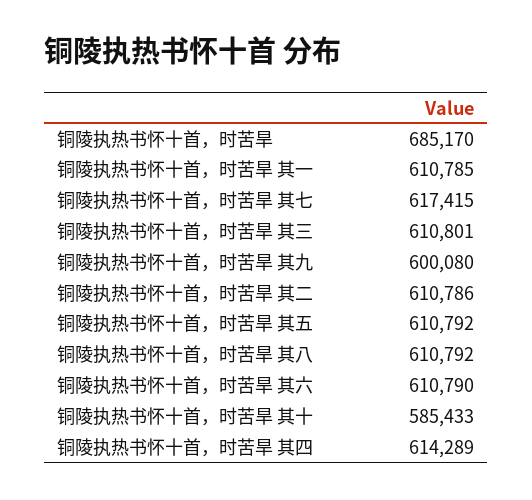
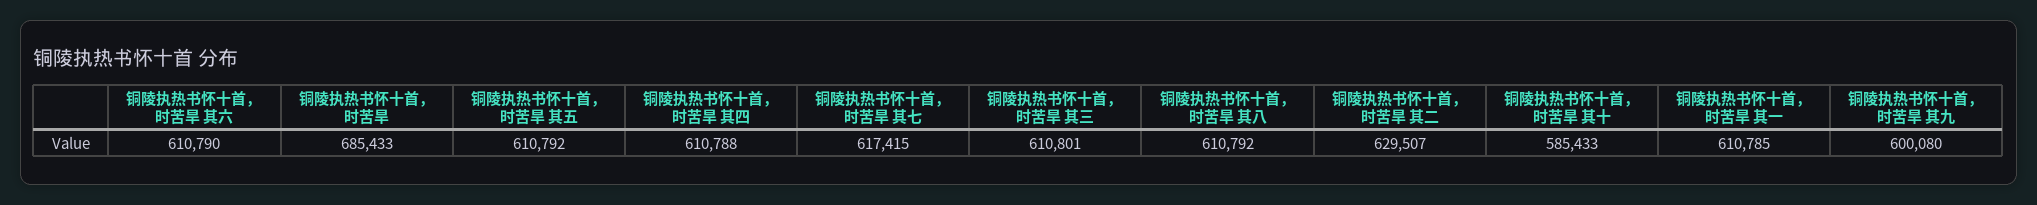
  {
-   "铜陵执热书怀十首，时苦旱": 685170,
+   "铜陵执热书怀十首，时苦旱": 685433,
    "铜陵执热书怀十首，时苦旱 其一": 610785,
    "铜陵执热书怀十首，时苦旱 其七": 617415,
    "铜陵执热书怀十首，时苦旱 其三": 610801,
    "铜陵执热书怀十首，时苦旱 其九": 600080,
-   "铜陵执热书怀十首，时苦旱 其二": 610786,
+   "铜陵执热书怀十首，时苦旱 其二": 629507,
    "铜陵执热书怀十首，时苦旱 其五": 610792,
    "铜陵执热书怀十首，时苦旱 其八": 610792,
    "铜陵执热书怀十首，时苦旱 其六": 610790,
    "铜陵执热书怀十首，时苦旱 其十": 585433,
-   "铜陵执热书怀十首，时苦旱 其四": 614289
+   "铜陵执热书怀十首，时苦旱 其四": 610788
  }

